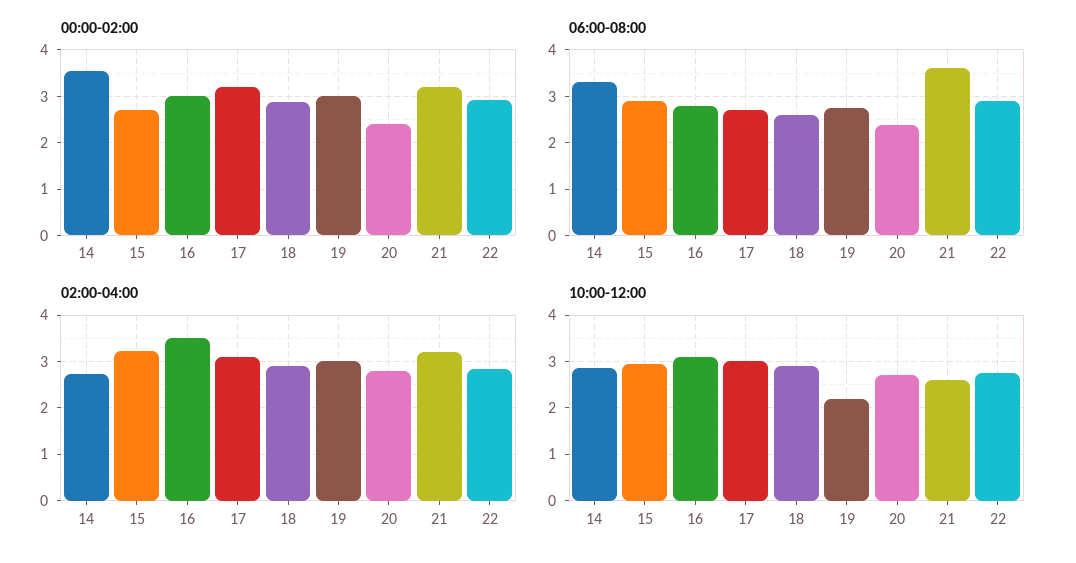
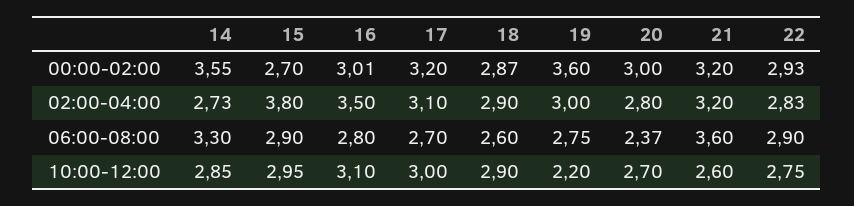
  {
    "00:00-02:00": {
      "14": 3.55,
      "15": 2.7,
      "16": 3.01,
      "17": 3.2,
      "18": 2.87,
-     "19": 3,
+     "19": 3.6,
-     "20": 2.4,
+     "20": 3,
      "21": 3.2,
      "22": 2.93
    },
    "06:00-08:00": {
      "14": 3.3,
      "15": 2.9,
      "16": 2.8,
      "17": 2.7,
      "18": 2.6,
      "19": 2.75,
      "20": 2.37,
      "21": 3.6,
      "22": 2.9
    },
    "02:00-04:00": {
      "14": 2.73,
-     "15": 3.2,
+     "15": 3.8,
      "16": 3.5,
      "17": 3.1,
      "18": 2.9,
      "19": 3,
      "20": 2.8,
      "21": 3.2,
      "22": 2.83
    },
    "10:00-12:00": {
      "14": 2.85,
      "15": 2.95,
      "16": 3.1,
      "17": 3,
      "18": 2.9,
      "19": 2.2,
      "20": 2.7,
      "21": 2.6,
      "22": 2.75
    }
  }

